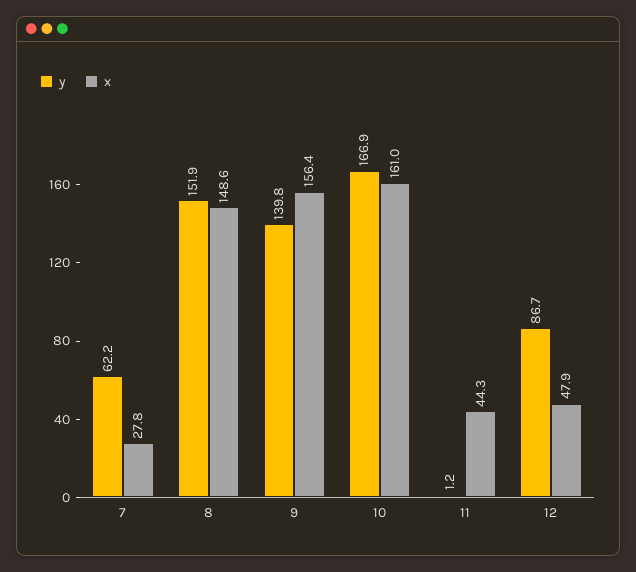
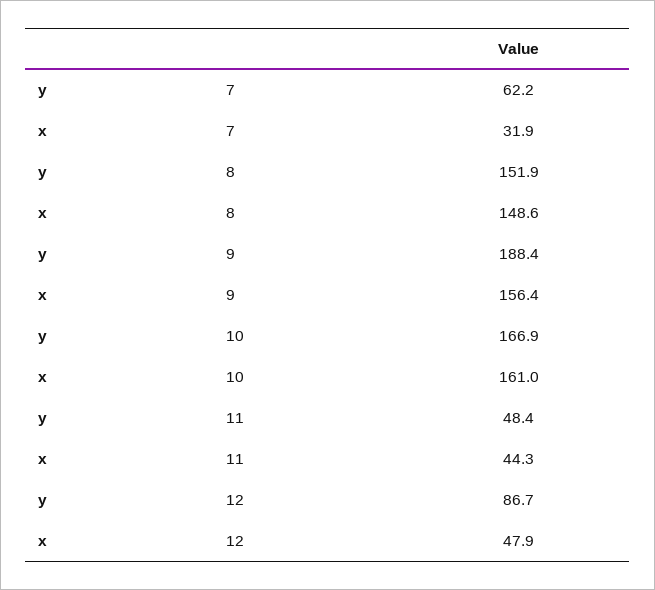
  {
    "y": {
      "7": 62.2,
      "8": 151.9,
-     "9": 139.8,
+     "9": 188.4,
      "10": 166.9,
-     "11": 1.2,
+     "11": 48.4,
      "12": 86.7
    },
    "x": {
-     "7": 27.8,
+     "7": 31.9,
      "8": 148.6,
      "9": 156.4,
      "10": 161,
      "11": 44.3,
      "12": 47.9
    }
  }

